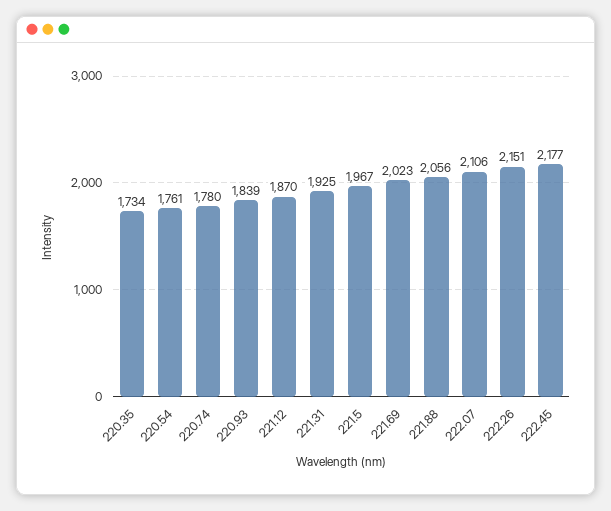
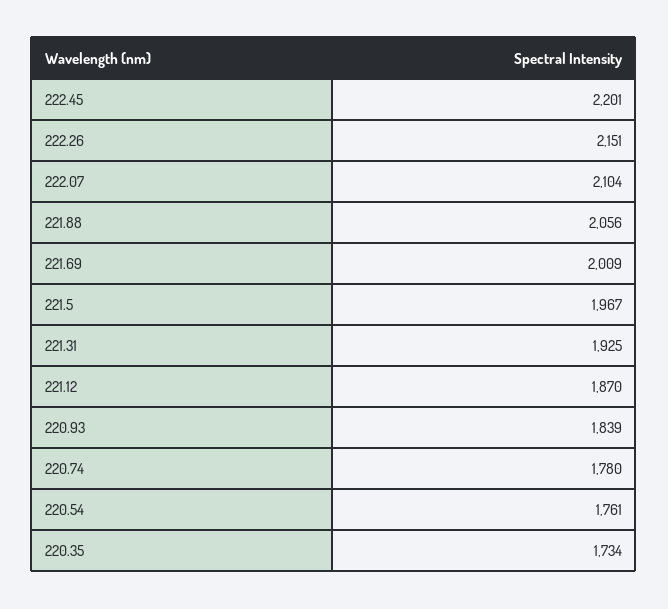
  {
    "220.35": 1734,
    "220.54": 1761,
    "220.74": 1780,
    "220.93": 1839,
    "221.12": 1870,
    "221.31": 1925,
    "221.5": 1967,
-   "221.69": 2023,
+   "221.69": 2009,
    "221.88": 2056,
-   "222.07": 2106,
+   "222.07": 2104,
    "222.26": 2151,
-   "222.45": 2177
+   "222.45": 2201
  }

